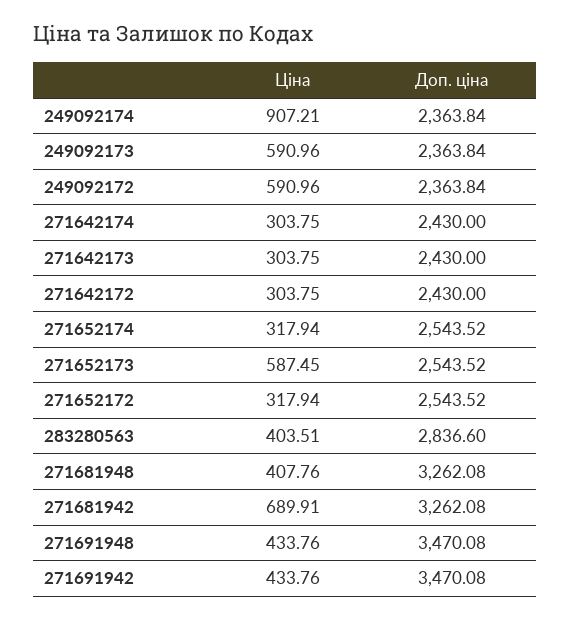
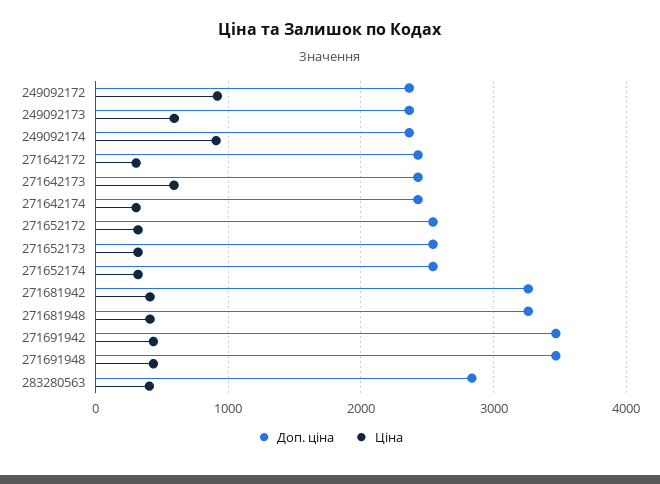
  {
    "Ціна": {
      "249092174": 907.21,
      "249092173": 590.96,
-     "249092172": 590.96,
+     "249092172": 900,
      "271642174": 303.75,
-     "271642173": 303.75,
+     "271642173": 600,
      "271642172": 303.75,
      "271652174": 317.94,
-     "271652173": 587.45,
+     "271652173": 300,
      "271652172": 317.94,
      "283280563": 403.51,
      "271681948": 407.76,
-     "271681942": 689.91,
+     "271681942": 400,
      "271691948": 433.76,
      "271691942": 433.76
    },
    "Доп. ціна": {
      "249092174": 2363.84,
      "249092173": 2363.84,
      "249092172": 2363.84,
      "271642174": 2430,
      "271642173": 2430,
      "271642172": 2430,
      "271652174": 2543.52,
      "271652173": 2543.52,
      "271652172": 2543.52,
      "283280563": 2836.6,
      "271681948": 3262.08,
      "271681942": 3262.08,
      "271691948": 3470.08,
      "271691942": 3470.08
    }
  }

